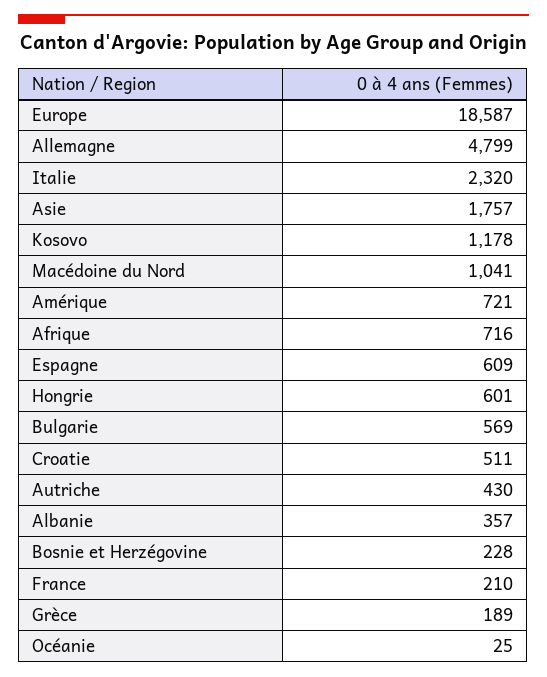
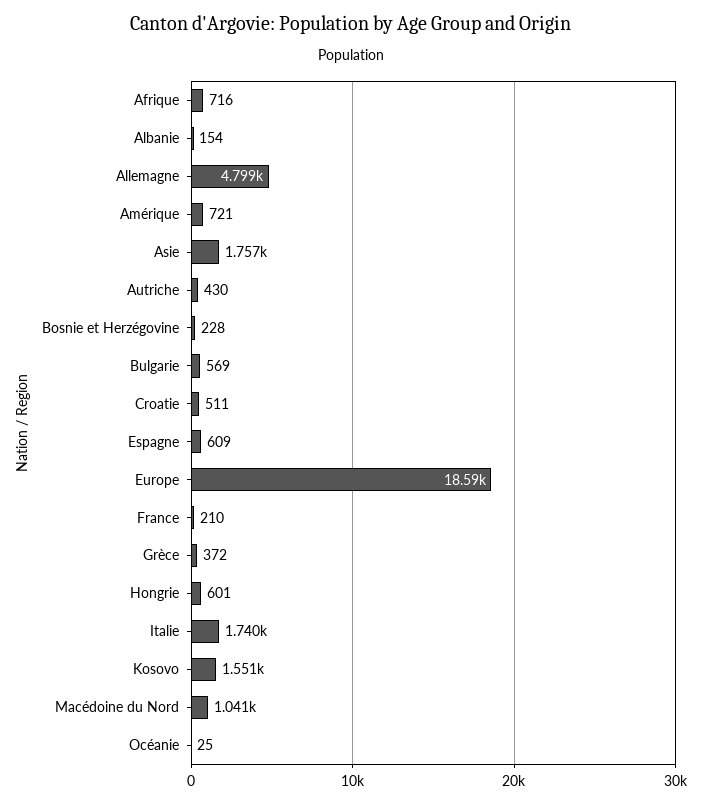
  {
    "Europe": 18587,
    "Allemagne": 4799,
-   "Italie": 2320,
+   "Italie": 1740,
    "Asie": 1757,
-   "Kosovo": 1178,
+   "Kosovo": 1551,
    "Macédoine du Nord": 1041,
    "Amérique": 721,
    "Afrique": 716,
    "Espagne": 609,
    "Hongrie": 601,
    "Bulgarie": 569,
    "Croatie": 511,
    "Autriche": 430,
-   "Albanie": 357,
+   "Albanie": 154,
    "Bosnie et Herzégovine": 228,
    "France": 210,
-   "Grèce": 189,
+   "Grèce": 372,
    "Océanie": 25
  }

